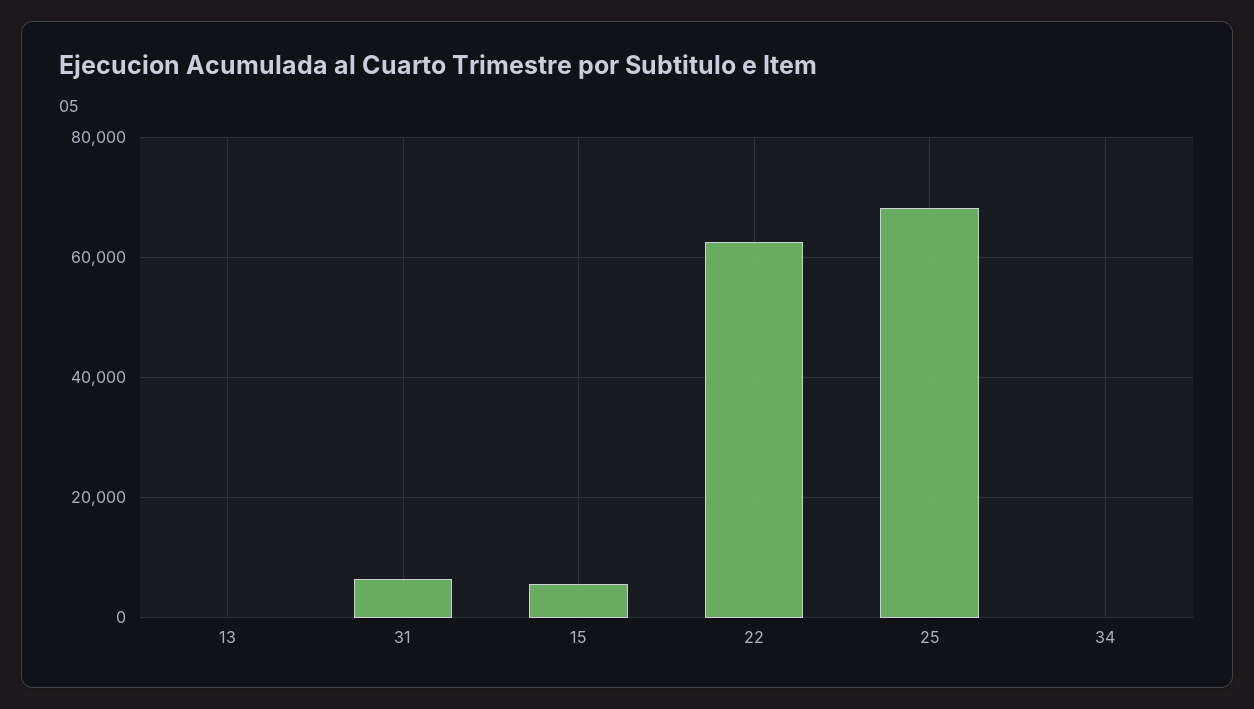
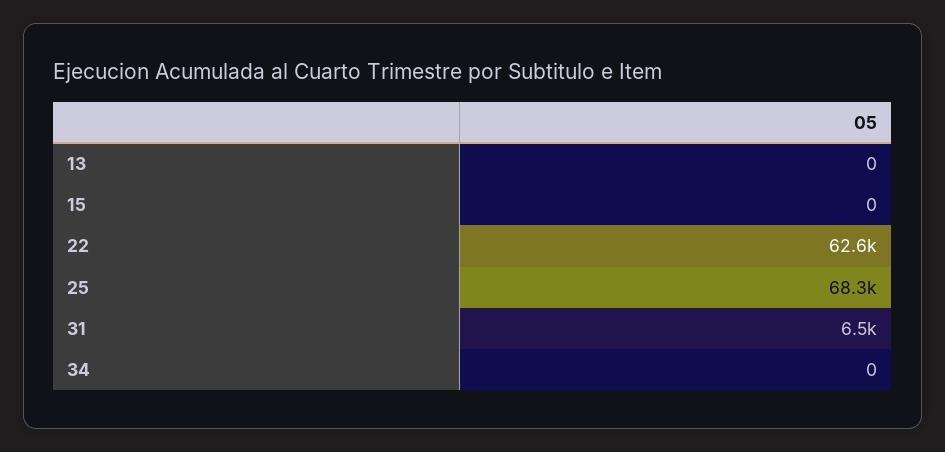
  {
    "13": 0,
    "31": 6500,
-   "15": 6000,
+   "15": 0,
    "22": 62600,
    "25": 68300,
    "34": 0
  }

